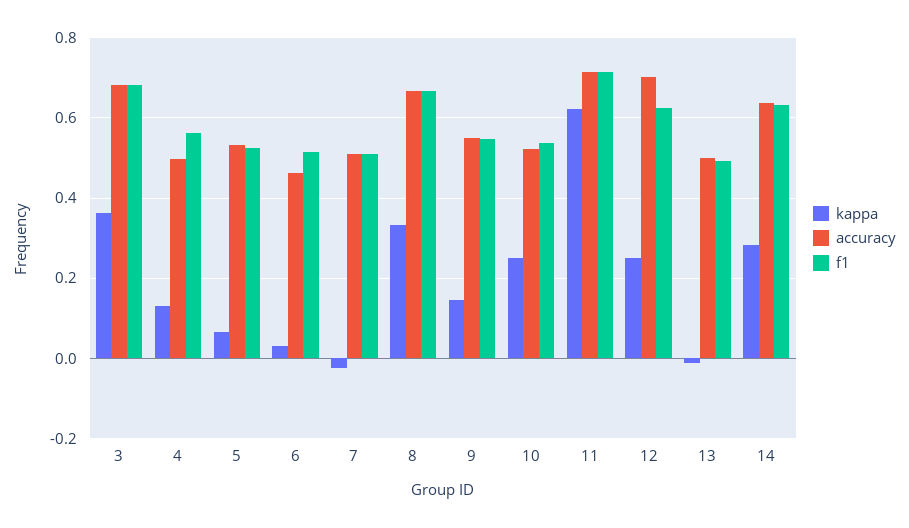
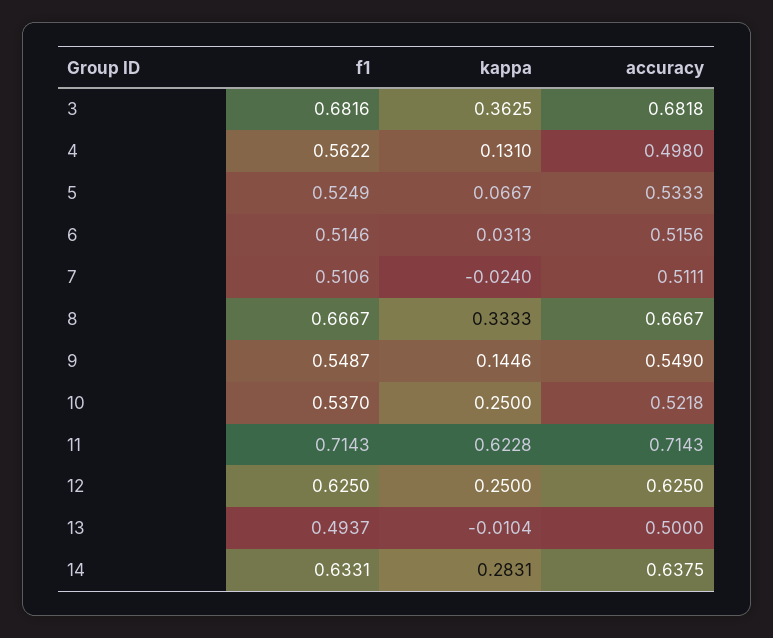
  {
    "kappa": {
      "3": 0.3625,
      "4": 0.131,
      "5": 0.0667,
      "6": 0.0313,
      "7": -0.024,
      "8": 0.3333,
      "9": 0.1446,
      "10": 0.25,
      "11": 0.6228,
      "12": 0.25,
      "13": -0.0104,
      "14": 0.2831
    },
    "accuracy": {
      "3": 0.6818,
      "4": 0.498,
      "5": 0.5333,
-     "6": 0.46,
+     "6": 0.5156,
      "7": 0.5111,
      "8": 0.6667,
      "9": 0.549,
      "10": 0.5218,
      "11": 0.7143,
-     "12": 0.7,
+     "12": 0.625,
      "13": 0.5,
      "14": 0.6375
    },
    "f1": {
      "3": 0.6816,
      "4": 0.5622,
      "5": 0.5249,
      "6": 0.5146,
      "7": 0.5106,
      "8": 0.6667,
      "9": 0.5487,
      "10": 0.537,
      "11": 0.7143,
      "12": 0.625,
      "13": 0.4937,
      "14": 0.6331
    }
  }

